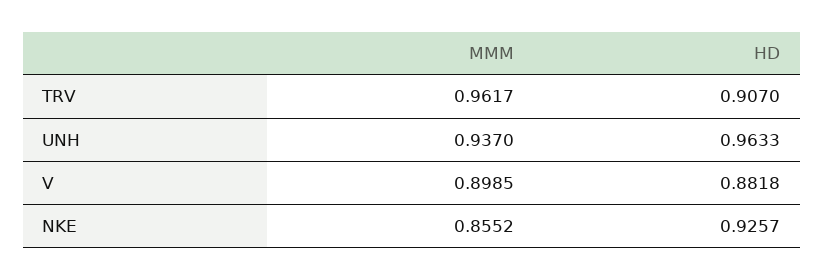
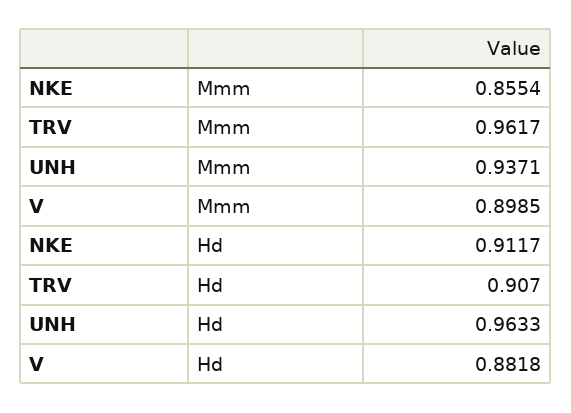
  {
    "MMM": {
      "TRV": 0.9617,
-     "UNH": 0.937,
+     "UNH": 0.9371,
      "V": 0.8985,
-     "NKE": 0.8552
+     "NKE": 0.8554
    },
    "HD": {
      "TRV": 0.907,
      "UNH": 0.9633,
      "V": 0.8818,
-     "NKE": 0.9257
+     "NKE": 0.9117
    }
  }

